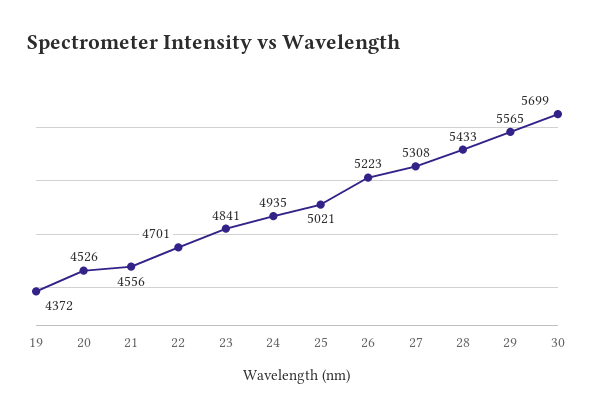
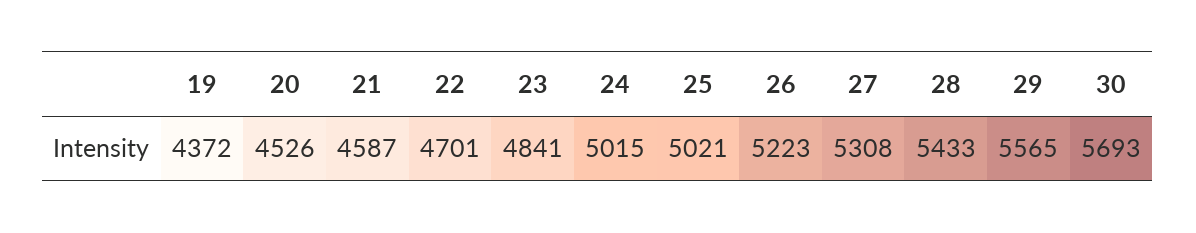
  {
    "19": 4372,
    "20": 4526,
-   "21": 4556,
+   "21": 4587,
    "22": 4701,
    "23": 4841,
-   "24": 4935,
+   "24": 5015,
    "25": 5021,
    "26": 5223,
    "27": 5308,
    "28": 5433,
    "29": 5565,
-   "30": 5699
+   "30": 5693
  }

